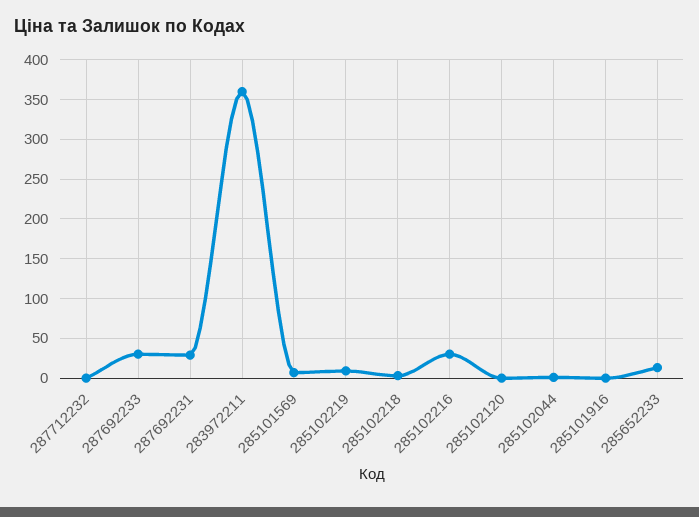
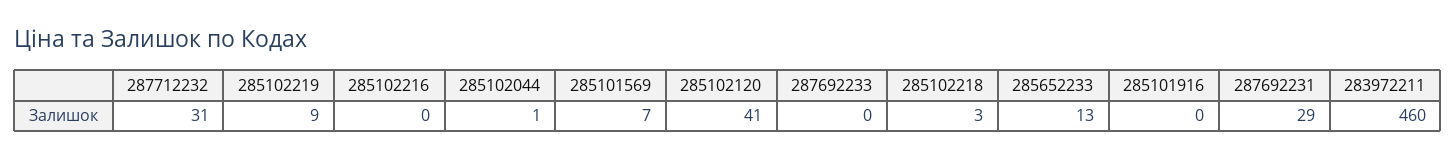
  {
-   "287712232": 0,
+   "287712232": 31,
-   "287692233": 30,
+   "287692233": 0,
    "287692231": 29,
-   "283972211": 360,
+   "283972211": 460,
    "285101569": 7,
    "285102219": 9,
    "285102218": 3,
-   "285102216": 30,
+   "285102216": 0,
-   "285102120": 0,
+   "285102120": 41,
    "285102044": 1,
    "285101916": 0,
    "285652233": 13
  }

